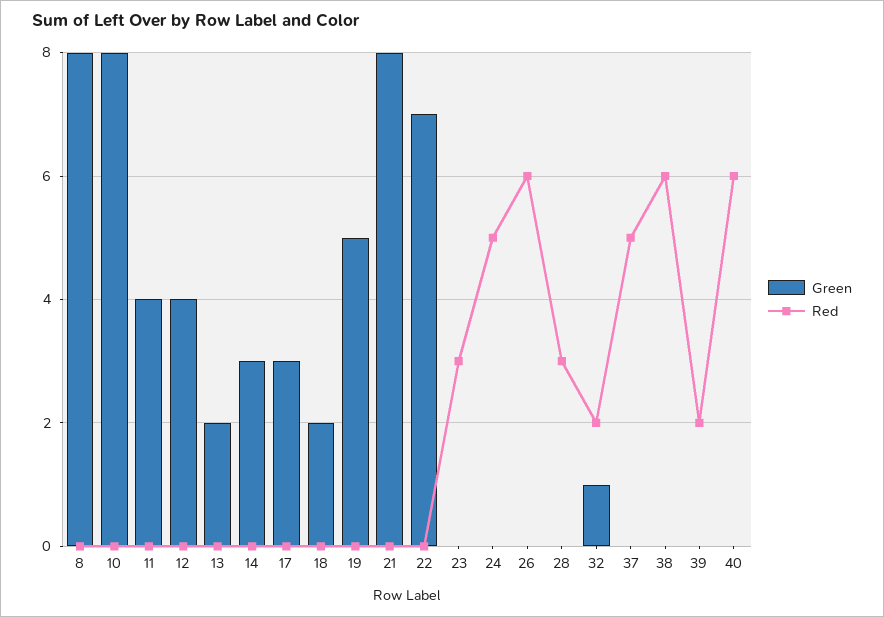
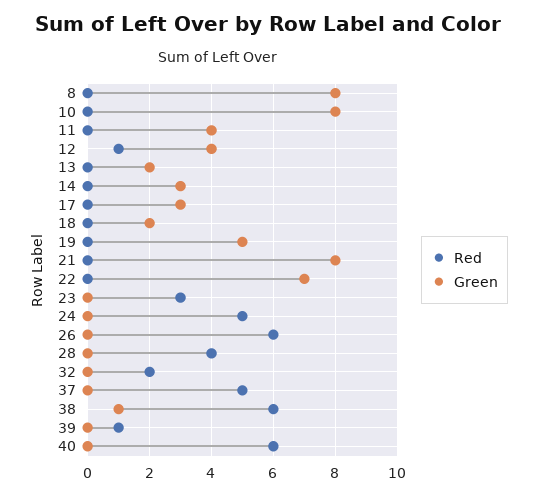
  {
    "Green": {
      "8": 8,
      "10": 8,
      "11": 4,
      "12": 4,
      "13": 2,
      "14": 3,
      "17": 3,
      "18": 2,
      "19": 5,
      "21": 8,
      "22": 7,
      "23": 0,
      "24": 0,
      "26": 0,
      "28": 0,
-     "32": 1,
+     "32": 0,
      "37": 0,
-     "38": 0,
+     "38": 1,
      "39": 0,
      "40": 0
    },
    "Red": {
      "8": 0,
      "10": 0,
      "11": 0,
-     "12": 0,
+     "12": 1,
      "13": 0,
      "14": 0,
      "17": 0,
      "18": 0,
      "19": 0,
      "21": 0,
      "22": 0,
      "23": 3,
      "24": 5,
      "26": 6,
-     "28": 3,
+     "28": 4,
      "32": 2,
      "37": 5,
      "38": 6,
-     "39": 2,
+     "39": 1,
      "40": 6
    }
  }

